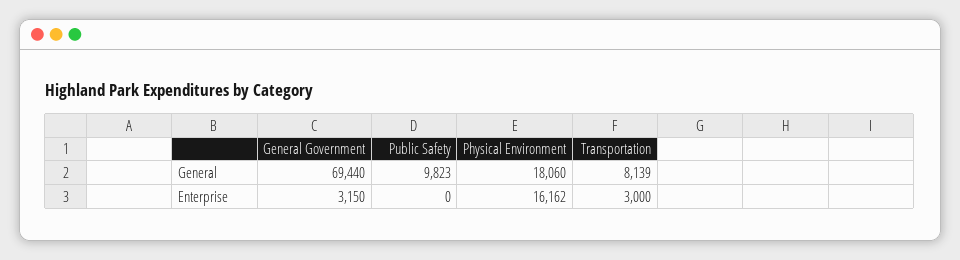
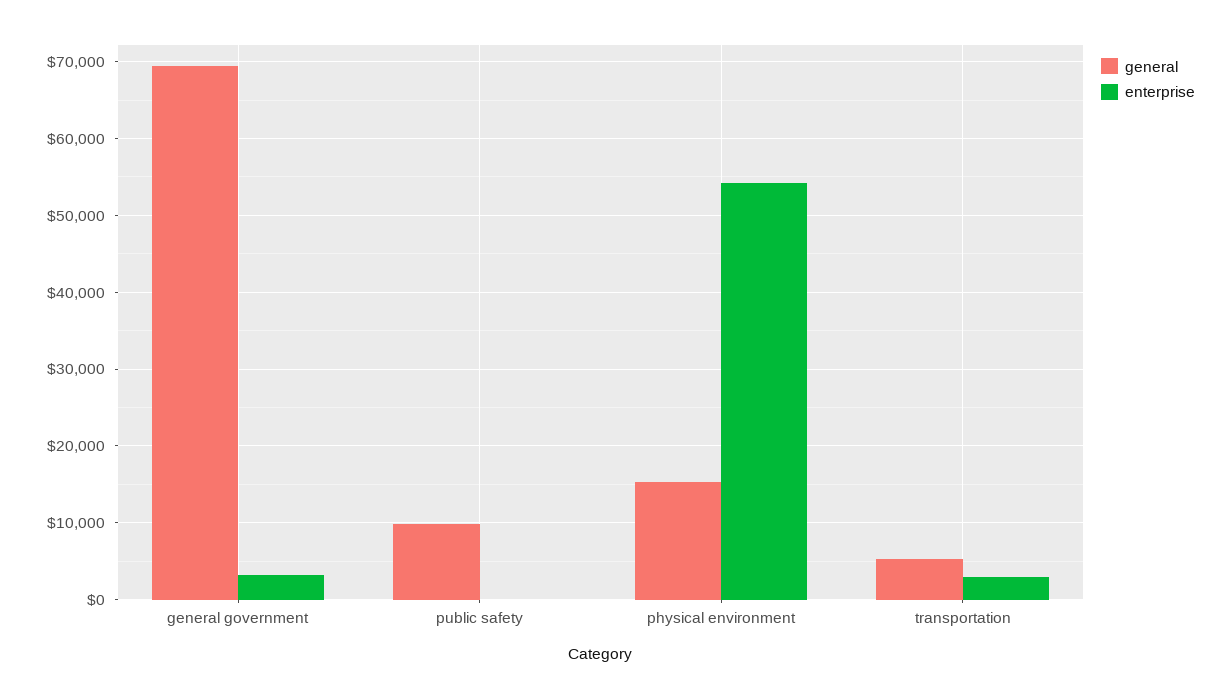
  {
    "General": {
      "General Government": 69440,
      "Public Safety": 9823,
-     "Physical Environment": 18060,
+     "Physical Environment": 15000,
-     "Transportation": 8139
+     "Transportation": 5000
    },
    "Enterprise": {
      "General Government": 3150,
      "Public Safety": 0,
-     "Physical Environment": 16162,
+     "Physical Environment": 54000,
      "Transportation": 3000
    }
  }

